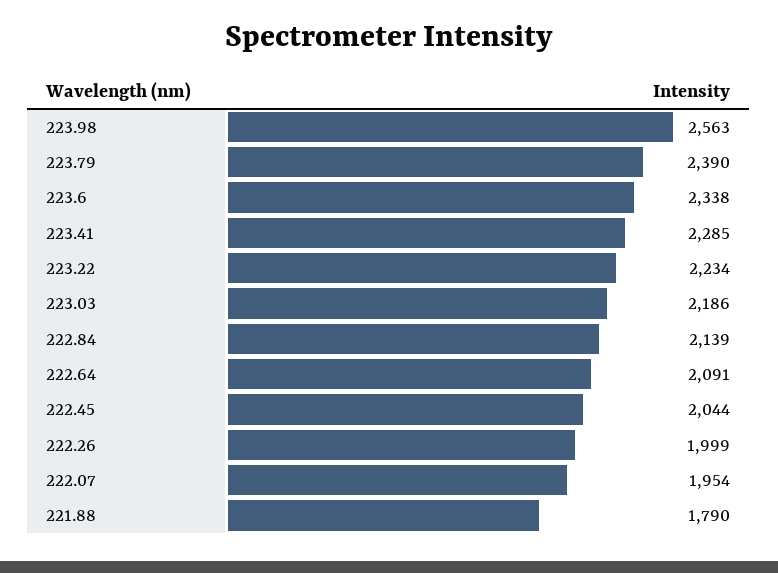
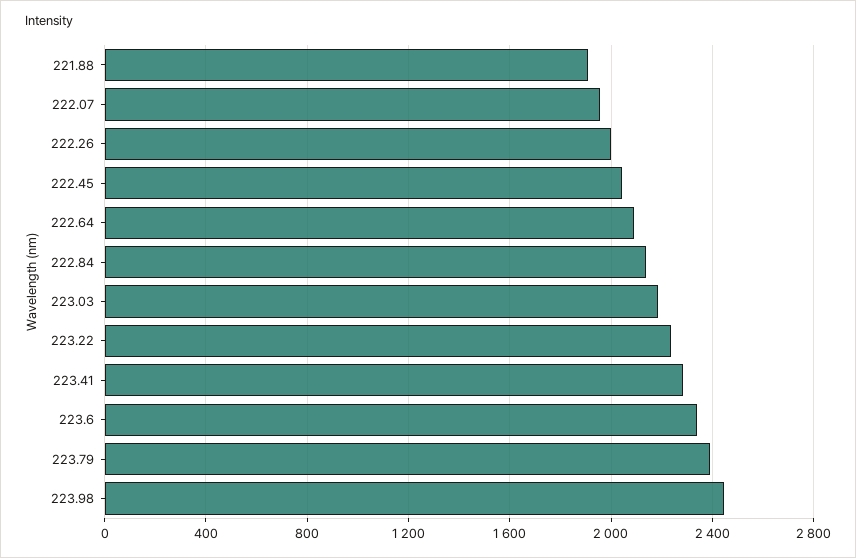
  {
-   "223.98": 2563,
+   "223.98": 2450,
    "223.79": 2390,
    "223.6": 2338,
    "223.41": 2285,
    "223.22": 2234,
    "223.03": 2186,
    "222.84": 2139,
    "222.64": 2091,
    "222.45": 2044,
    "222.26": 1999,
    "222.07": 1954,
-   "221.88": 1790
+   "221.88": 1900
  }

